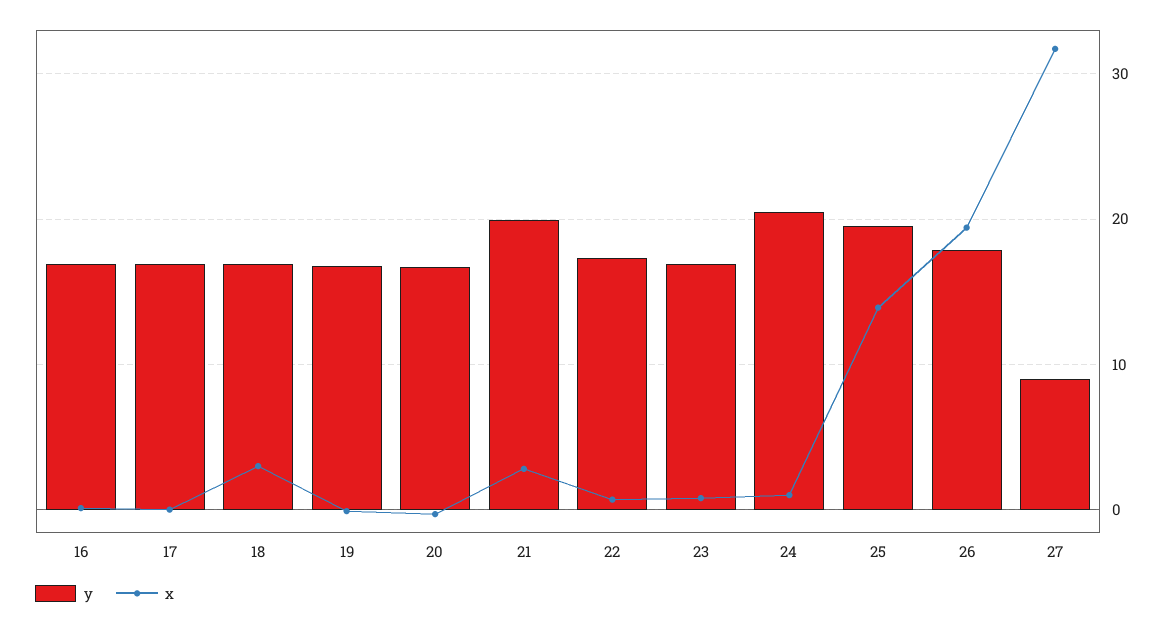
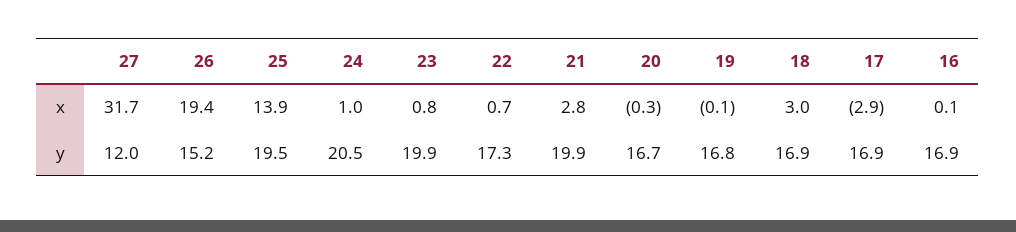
  {
    "y": {
      "16": 16.9,
      "17": 16.9,
      "18": 16.9,
      "19": 16.8,
      "20": 16.7,
      "21": 19.9,
      "22": 17.3,
-     "23": 17,
+     "23": 19.9,
      "24": 20.5,
      "25": 19.5,
-     "26": 18,
+     "26": 15.2,
-     "27": 9
+     "27": 12
    },
    "x": {
      "16": 0.1,
-     "17": 0,
+     "17": -2.9,
      "18": 3,
      "19": -0.1,
      "20": -0.3,
      "21": 2.8,
      "22": 0.7,
      "23": 0.8,
      "24": 1,
      "25": 13.9,
      "26": 19.4,
      "27": 31.7
    }
  }

